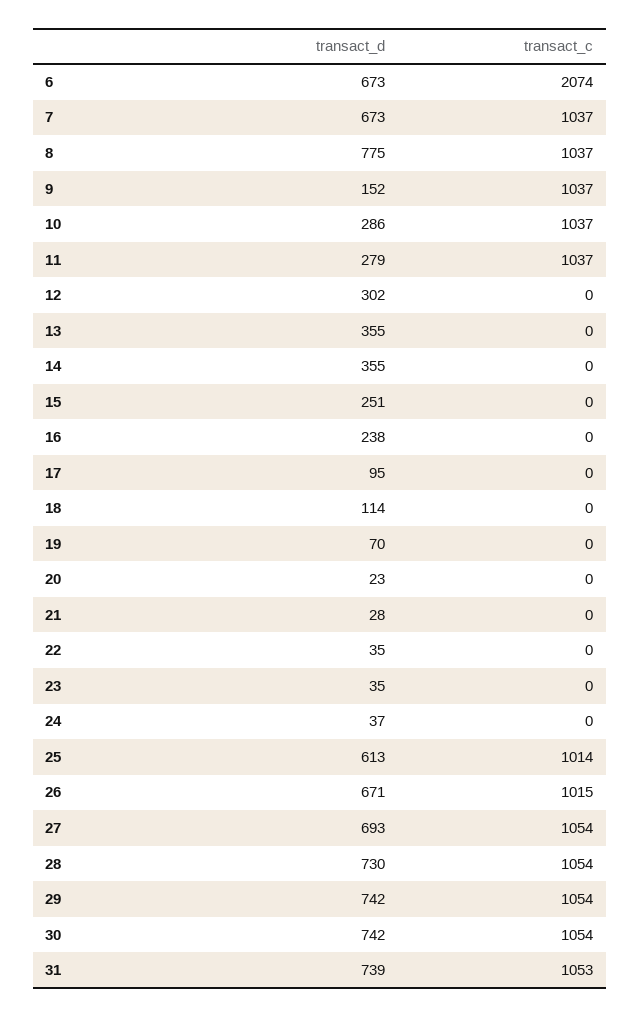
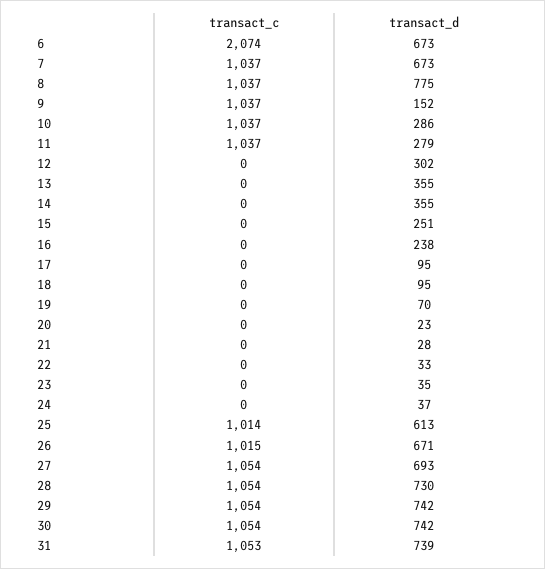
  {
    "transact_d": {
      "6": 673,
      "7": 673,
      "8": 775,
      "9": 152,
      "10": 286,
      "11": 279,
      "12": 302,
      "13": 355,
      "14": 355,
      "15": 251,
      "16": 238,
      "17": 95,
-     "18": 114,
+     "18": 95,
      "19": 70,
      "20": 23,
      "21": 28,
-     "22": 35,
+     "22": 33,
      "23": 35,
      "24": 37,
      "25": 613,
      "26": 671,
      "27": 693,
      "28": 730,
      "29": 742,
      "30": 742,
      "31": 739
    },
    "transact_c": {
      "6": 2074,
      "7": 1037,
      "8": 1037,
      "9": 1037,
      "10": 1037,
      "11": 1037,
      "12": 0,
      "13": 0,
      "14": 0,
      "15": 0,
      "16": 0,
      "17": 0,
      "18": 0,
      "19": 0,
      "20": 0,
      "21": 0,
      "22": 0,
      "23": 0,
      "24": 0,
      "25": 1014,
      "26": 1015,
      "27": 1054,
      "28": 1054,
      "29": 1054,
      "30": 1054,
      "31": 1053
    }
  }

